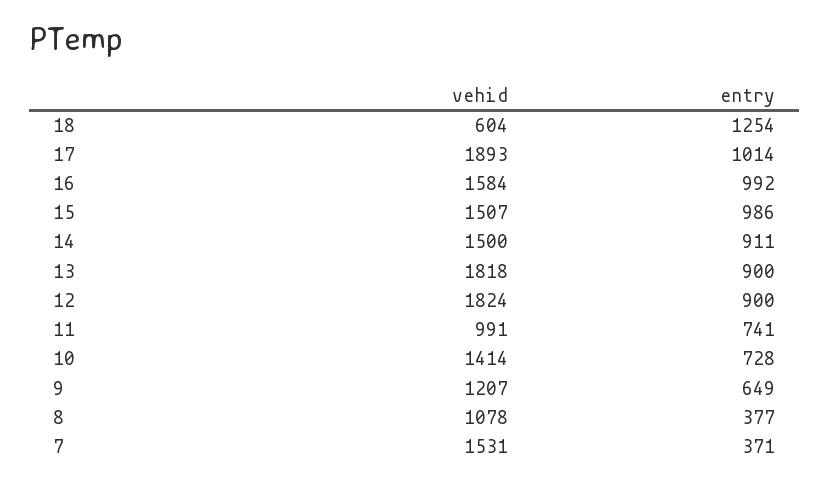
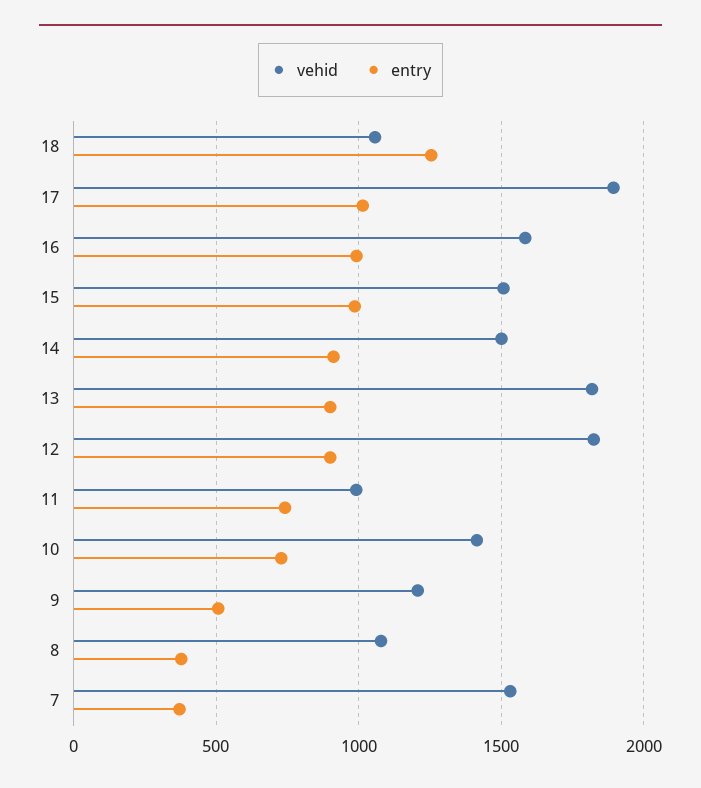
  {
    "vehid": {
-     "18": 604,
+     "18": 1050,
      "17": 1893,
      "16": 1584,
      "15": 1507,
      "14": 1500,
      "13": 1818,
      "12": 1824,
      "11": 991,
      "10": 1414,
      "9": 1207,
      "8": 1078,
      "7": 1531
    },
    "entry": {
      "18": 1254,
      "17": 1014,
      "16": 992,
      "15": 986,
      "14": 911,
      "13": 900,
      "12": 900,
      "11": 741,
      "10": 728,
-     "9": 649,
+     "9": 500,
      "8": 377,
      "7": 371
    }
  }

